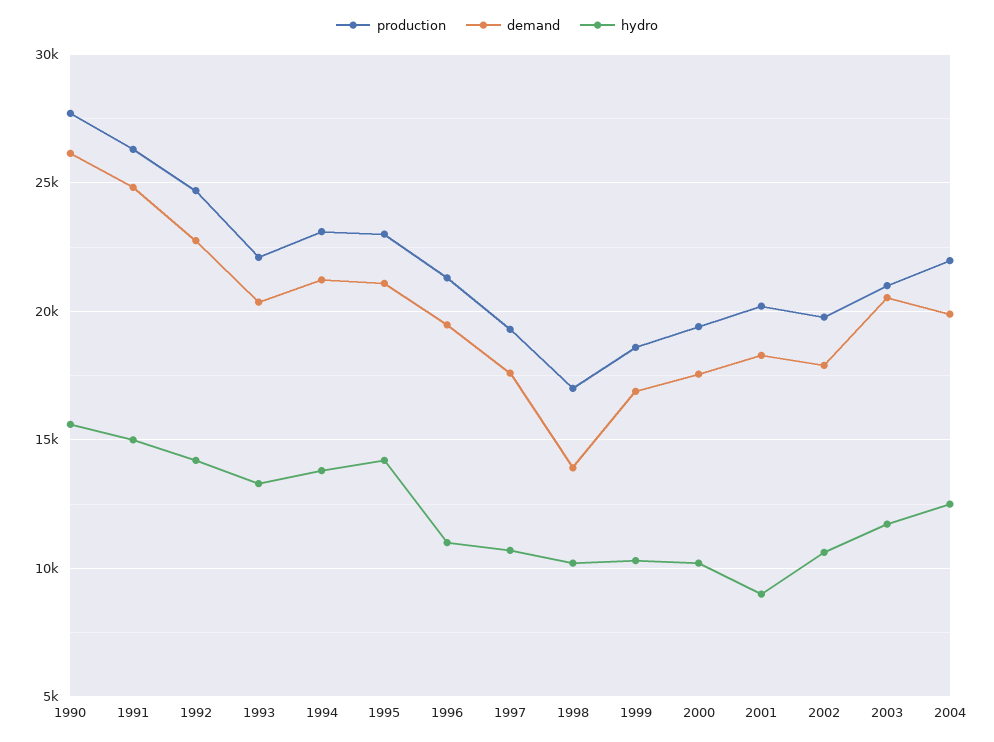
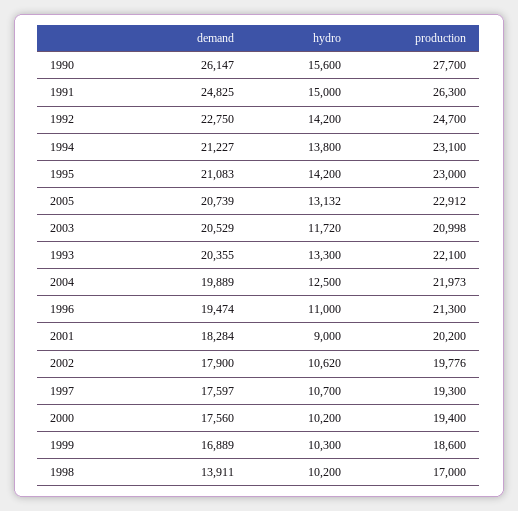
  {
    "production": {
      "1990": 27700,
      "1991": 26300,
      "1992": 24700,
      "1993": 22100,
      "1994": 23100,
      "1995": 23000,
      "1996": 21300,
      "1997": 19300,
      "1998": 17000,
      "1999": 18600,
      "2000": 19400,
      "2001": 20200,
      "2002": 19776,
      "2003": 20998,
-     "2004": 21973
+     "2004": 21973,
+     "2005": 22912
    },
    "demand": {
      "1990": 26147,
      "1991": 24825,
      "1992": 22750,
      "1993": 20355,
      "1994": 21227,
      "1995": 21083,
      "1996": 19474,
      "1997": 17597,
      "1998": 13911,
      "1999": 16889,
      "2000": 17560,
      "2001": 18284,
      "2002": 17900,
      "2003": 20529,
-     "2004": 19889
+     "2004": 19889,
+     "2005": 20739
    },
    "hydro": {
      "1990": 15600,
      "1991": 15000,
      "1992": 14200,
      "1993": 13300,
      "1994": 13800,
      "1995": 14200,
      "1996": 11000,
      "1997": 10700,
      "1998": 10200,
      "1999": 10300,
      "2000": 10200,
      "2001": 9000,
      "2002": 10620,
      "2003": 11720,
-     "2004": 12500
+     "2004": 12500,
+     "2005": 13132
    }
  }

